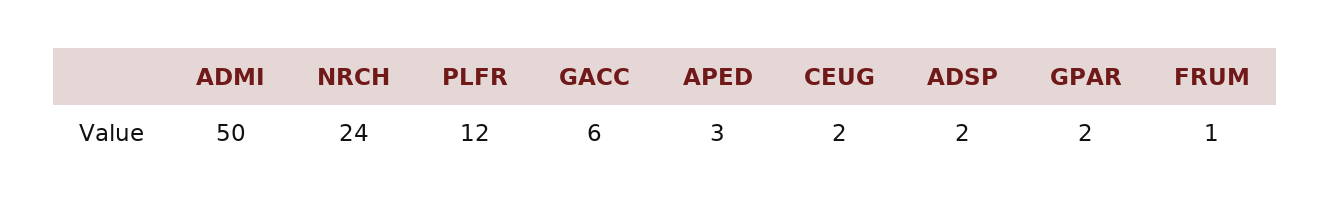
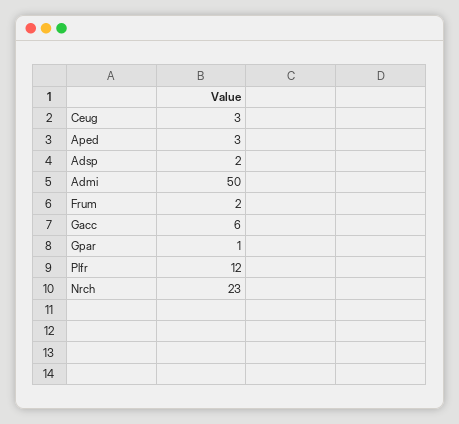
  {
    "ADMI": 50,
-   "NRCH": 24,
+   "NRCH": 23,
    "PLFR": 12,
    "GACC": 6,
    "APED": 3,
-   "CEUG": 2,
+   "CEUG": 3,
    "ADSP": 2,
-   "GPAR": 2,
+   "GPAR": 1,
-   "FRUM": 1
+   "FRUM": 2
  }

